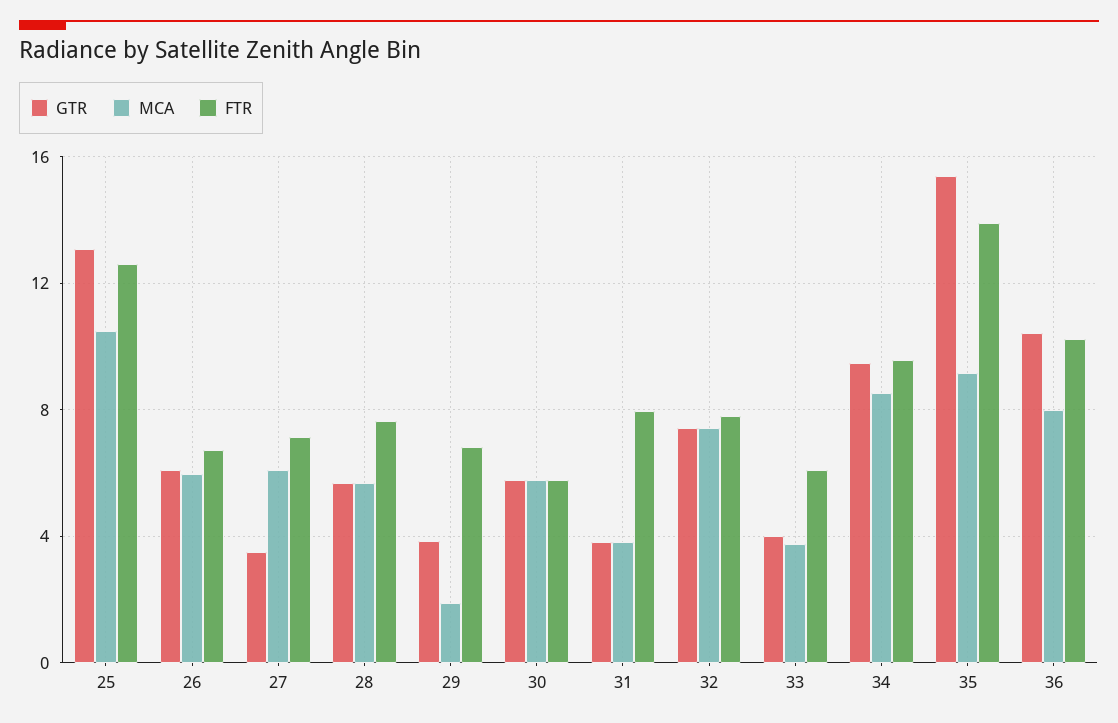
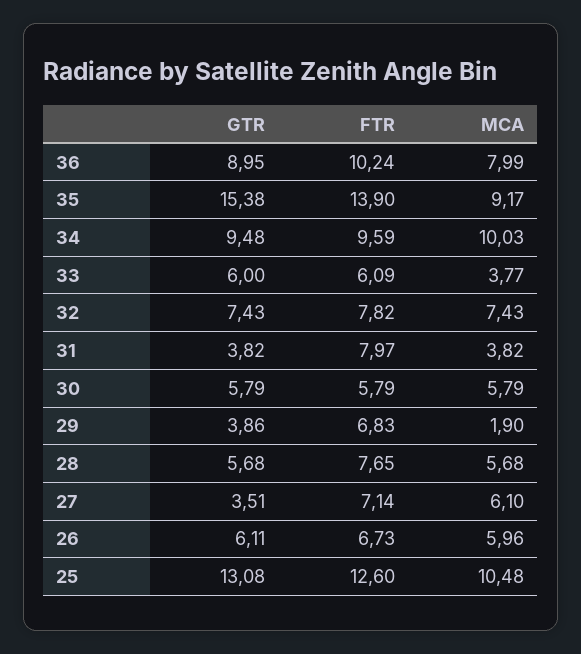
  {
    "GTR": {
      "25": 13.08,
      "26": 6.11,
      "27": 3.51,
      "28": 5.68,
      "29": 3.86,
      "30": 5.79,
      "31": 3.82,
      "32": 7.43,
-     "33": 4,
+     "33": 6,
      "34": 9.48,
      "35": 15.38,
-     "36": 10.5
+     "36": 8.95
    },
    "MCA": {
      "25": 10.48,
      "26": 5.96,
      "27": 6.1,
      "28": 5.68,
      "29": 1.9,
      "30": 5.79,
      "31": 3.82,
      "32": 7.43,
      "33": 3.77,
-     "34": 8.5,
+     "34": 10.03,
      "35": 9.17,
      "36": 7.99
    },
    "FTR": {
      "25": 12.6,
      "26": 6.73,
      "27": 7.14,
      "28": 7.65,
      "29": 6.83,
      "30": 5.79,
      "31": 7.97,
      "32": 7.82,
      "33": 6.09,
      "34": 9.59,
      "35": 13.9,
      "36": 10.24
    }
  }

